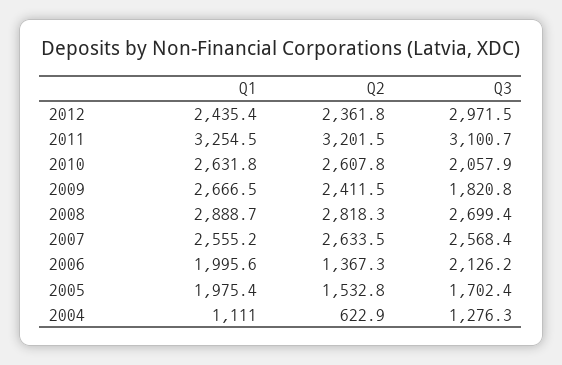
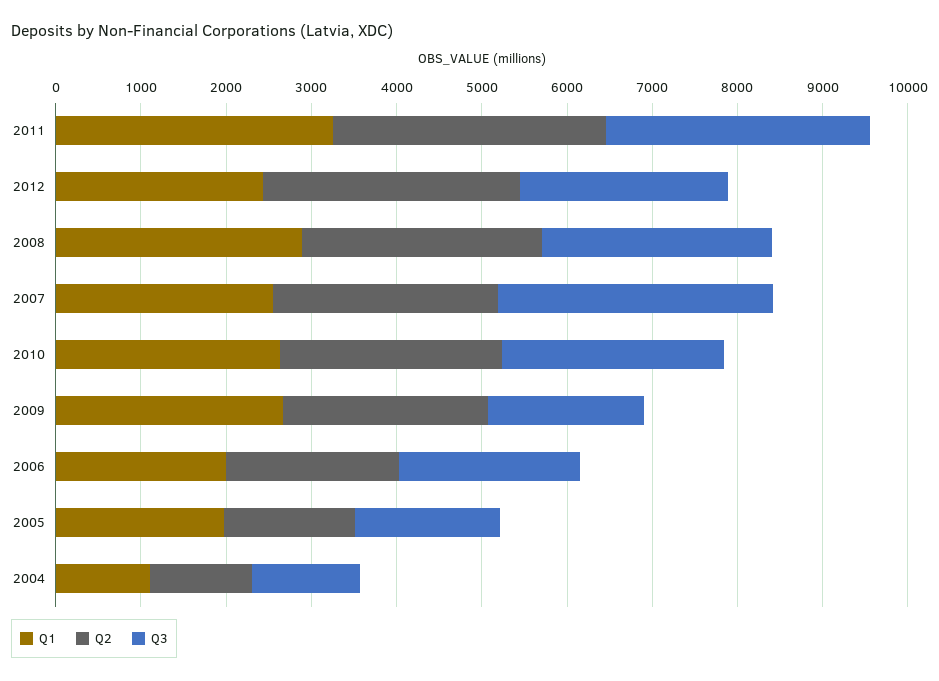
  {
    "Q1": {
      "2012": 2435.4,
      "2011": 3254.5,
      "2010": 2631.8,
      "2009": 2666.5,
      "2008": 2888.7,
      "2007": 2555.2,
      "2006": 1995.6,
      "2005": 1975.4,
      "2004": 1111
    },
    "Q2": {
-     "2012": 2361.8,
+     "2012": 3000,
      "2011": 3201.5,
      "2010": 2607.8,
      "2009": 2411.5,
      "2008": 2818.3,
      "2007": 2633.5,
-     "2006": 1367.3,
+     "2006": 2000,
      "2005": 1532.8,
-     "2004": 622.9
+     "2004": 1200
    },
    "Q3": {
-     "2012": 2971.5,
+     "2012": 2400,
      "2011": 3100.7,
-     "2010": 2057.9,
+     "2010": 2600,
      "2009": 1820.8,
      "2008": 2699.4,
-     "2007": 2568.4,
+     "2007": 3200,
      "2006": 2126.2,
      "2005": 1702.4,
      "2004": 1276.3
    }
  }

